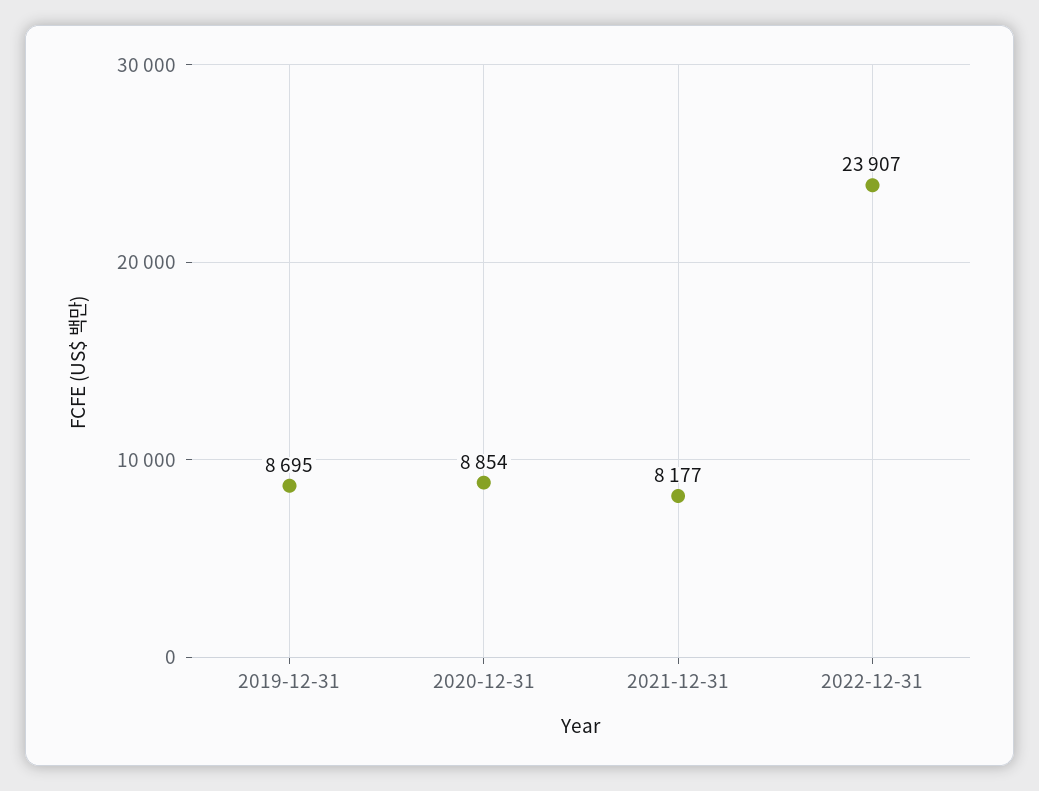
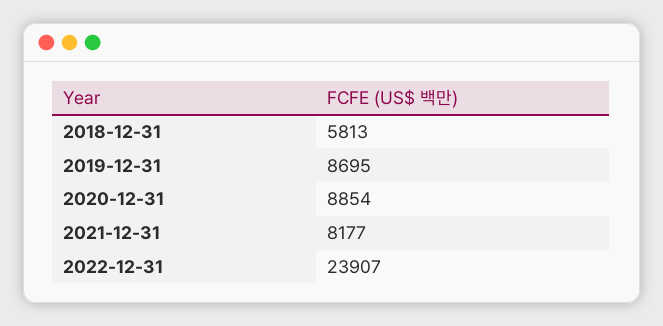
  {
    "2019-12-31": 8695,
    "2020-12-31": 8854,
    "2021-12-31": 8177,
-   "2022-12-31": 23907
+   "2022-12-31": 23907,
+   "2018-12-31": 5813
  }

